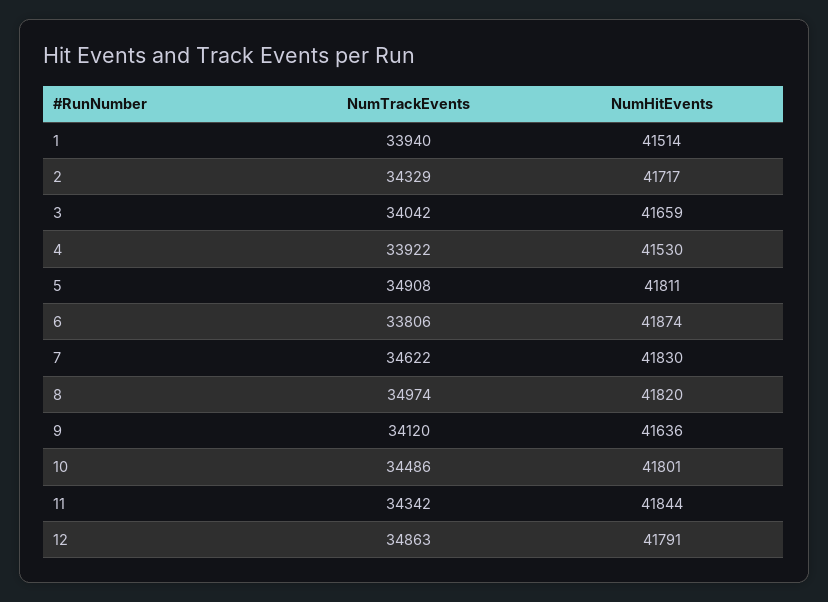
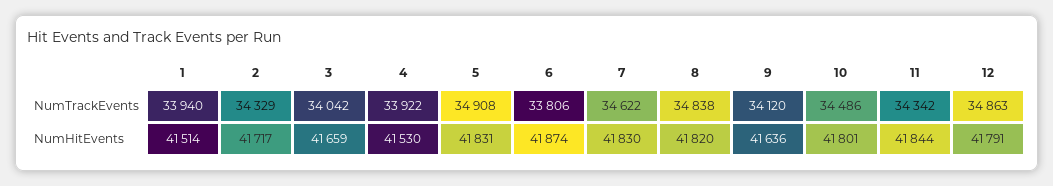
  {
    "NumTrackEvents": {
      "1": 33940,
      "2": 34329,
      "3": 34042,
      "4": 33922,
      "5": 34908,
      "6": 33806,
      "7": 34622,
-     "8": 34974,
+     "8": 34838,
      "9": 34120,
      "10": 34486,
      "11": 34342,
      "12": 34863
    },
    "NumHitEvents": {
      "1": 41514,
      "2": 41717,
      "3": 41659,
      "4": 41530,
-     "5": 41811,
+     "5": 41831,
      "6": 41874,
      "7": 41830,
      "8": 41820,
      "9": 41636,
      "10": 41801,
      "11": 41844,
      "12": 41791
    }
  }

